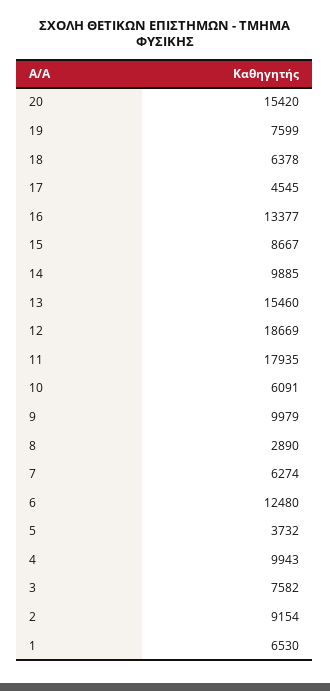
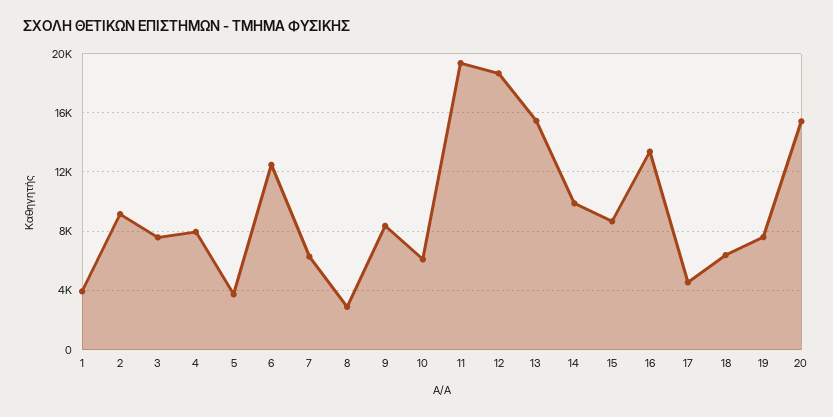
  {
    "20": 15420,
    "19": 7599,
    "18": 6378,
    "17": 4545,
    "16": 13377,
    "15": 8667,
    "14": 9885,
    "13": 15460,
    "12": 18669,
-   "11": 17935,
+   "11": 19500,
    "10": 6091,
-   "9": 9979,
+   "9": 8500,
    "8": 2890,
    "7": 6274,
    "6": 12480,
    "5": 3732,
-   "4": 9943,
+   "4": 8000,
    "3": 7582,
    "2": 9154,
-   "1": 6530
+   "1": 4000
  }

